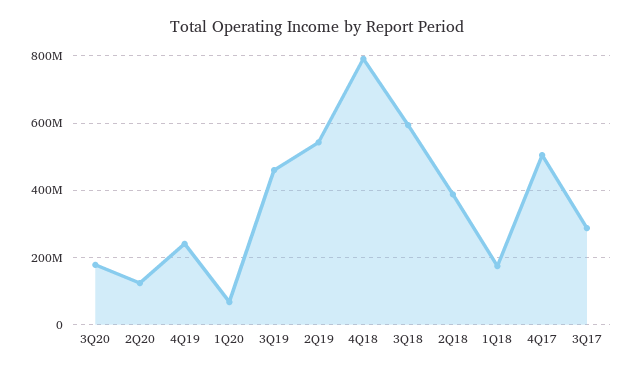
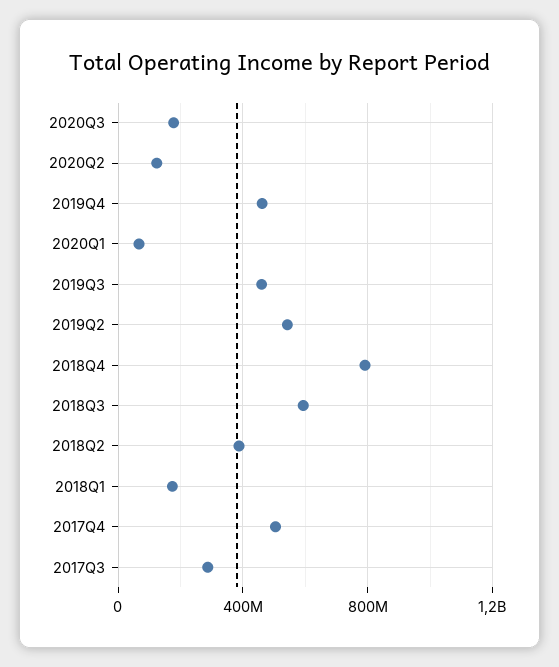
  {
    "3Q20": 180000000,
    "2Q20": 120000000,
-   "4Q19": 240000000,
+   "4Q19": 450000000,
    "1Q20": 60000000,
    "3Q19": 460000000,
    "2Q19": 540000000,
    "4Q18": 800000000,
    "3Q18": 600000000,
    "2Q18": 380000000,
    "1Q18": 180000000,
    "4Q17": 500000000,
    "3Q17": 280000000
  }

